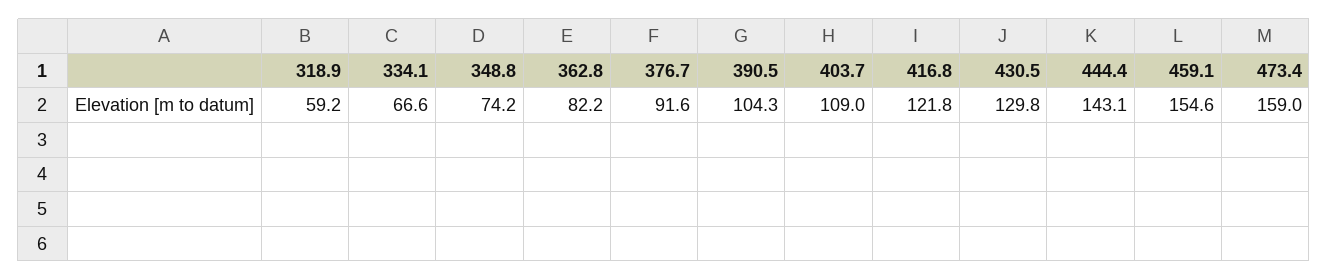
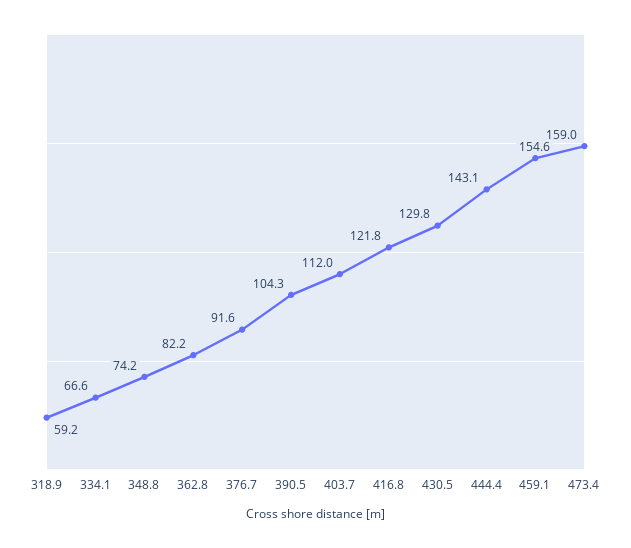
  {
    "318.9": 59.2,
    "334.1": 66.6,
    "348.8": 74.2,
    "362.8": 82.2,
    "376.7": 91.6,
    "390.5": 104.3,
-   "403.7": 109,
+   "403.7": 112,
    "416.8": 121.8,
    "430.5": 129.8,
    "444.4": 143.1,
    "459.1": 154.6,
    "473.4": 159
  }

